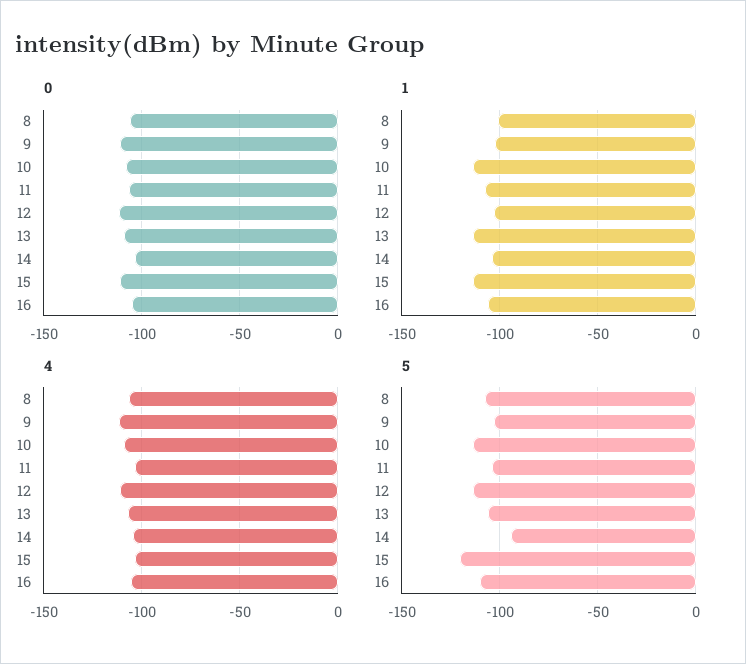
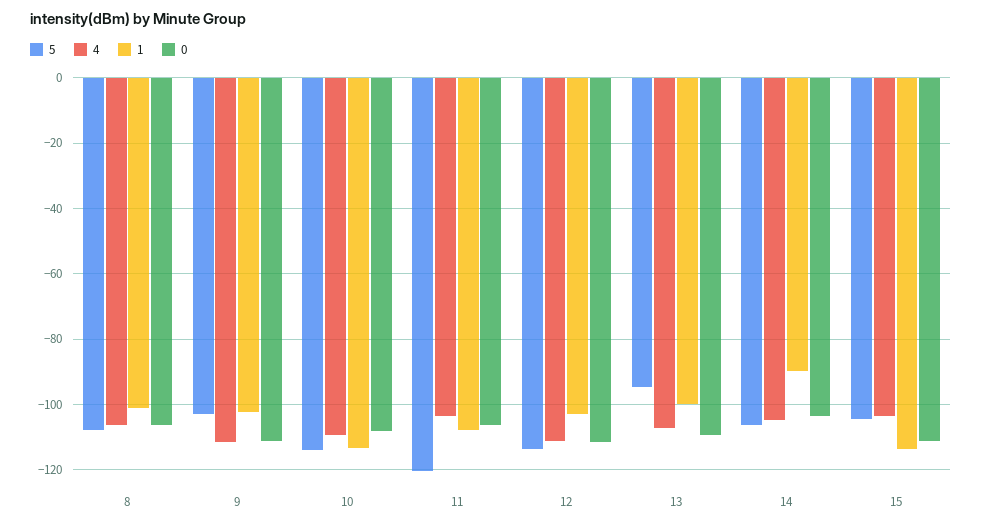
  {
    "0": {
      "8": -106,
      "9": -112,
      "10": -108,
      "11": -106,
      "12": -112,
      "13": -110,
      "14": -104,
-     "15": -112,
+     "15": -112
-     "16": -105
    },
    "1": {
      "8": -102,
      "9": -102,
      "10": -114,
      "11": -108,
      "12": -104,
-     "13": -115,
+     "13": -100,
-     "14": -105,
+     "14": -90,
-     "15": -114,
+     "15": -114
-     "16": -105
    },
    "4": {
      "8": -106,
      "9": -112,
      "10": -110,
      "11": -104,
      "12": -112,
      "13": -108,
      "14": -104,
-     "15": -104,
+     "15": -104
-     "16": -105
    },
    "5": {
      "8": -108,
      "9": -104,
      "10": -114,
-     "11": -105,
+     "11": -120,
      "12": -114,
-     "13": -105,
+     "13": -94,
-     "14": -95,
+     "14": -106,
-     "15": -120,
+     "15": -104
-     "16": -110
    }
  }

